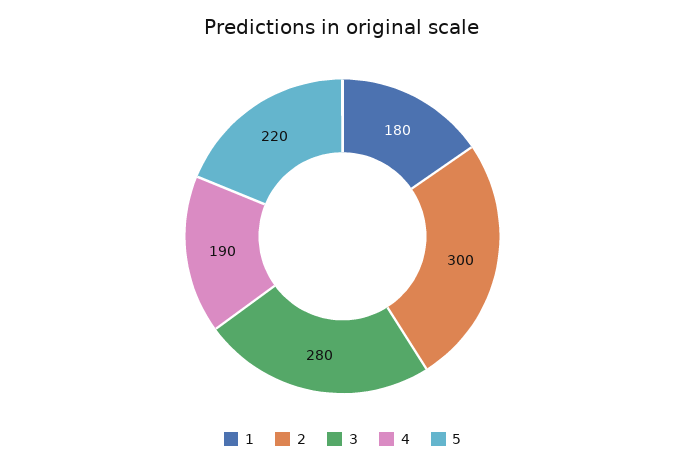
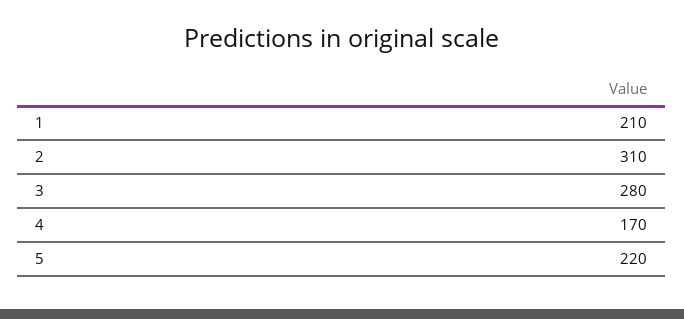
  {
-   "1": 180,
+   "1": 210,
-   "2": 300,
+   "2": 310,
    "3": 280,
-   "4": 190,
+   "4": 170,
    "5": 220
  }

